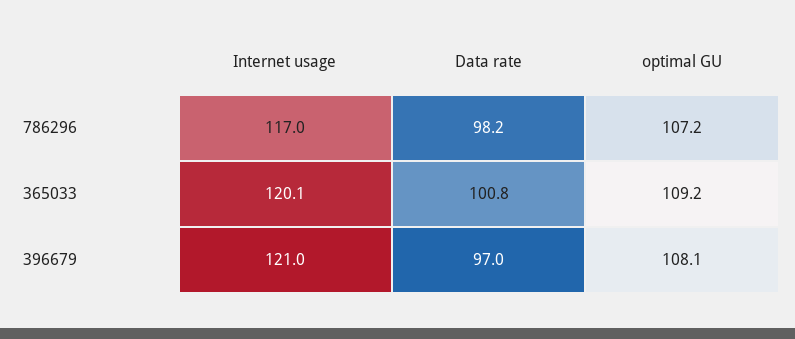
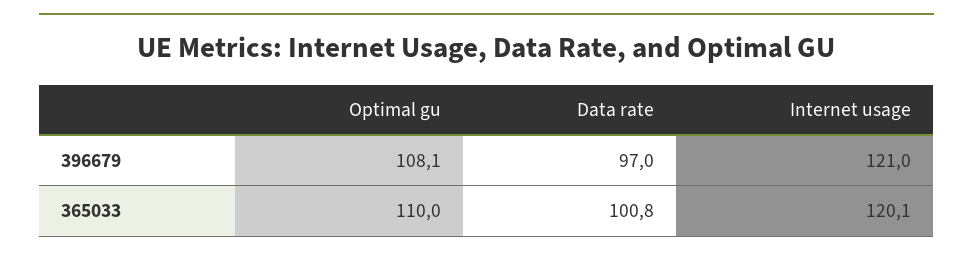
  {
    "Internet usage": {
-     "786296": 117,
      "365033": 120.1,
      "396679": 121
    },
    "Data rate": {
-     "786296": 98.2,
      "365033": 100.8,
      "396679": 97
    },
    "optimal GU": {
-     "786296": 107.2,
-     "365033": 109.2,
+     "365033": 110,
      "396679": 108.1
    }
  }

